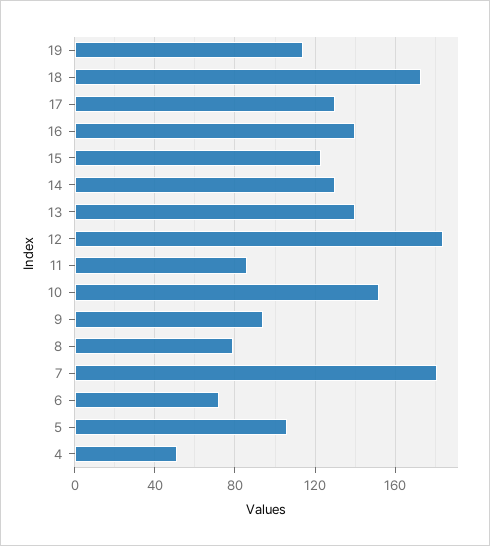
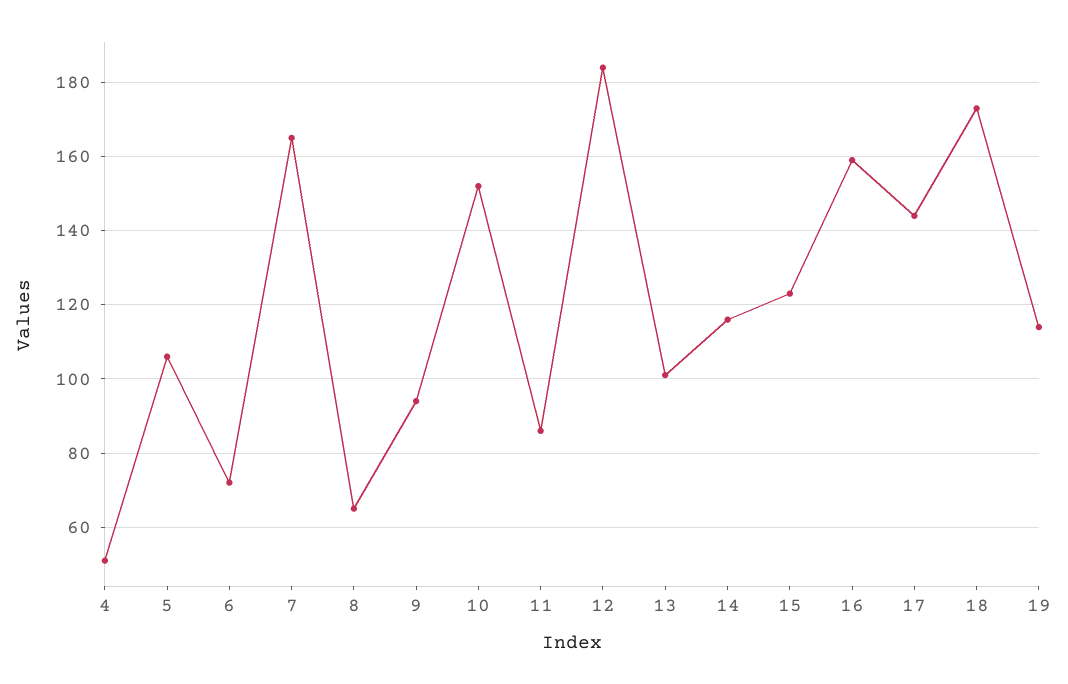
  {
    "19": 115,
    "18": 175,
-   "17": 130,
+   "17": 145,
-   "16": 140,
+   "16": 160,
    "15": 125,
-   "14": 130,
+   "14": 115,
-   "13": 140,
+   "13": 100,
    "12": 185,
    "11": 85,
    "10": 150,
    "9": 95,
-   "8": 80,
+   "8": 65,
-   "7": 180,
+   "7": 165,
    "6": 70,
    "5": 105,
    "4": 50
  }

